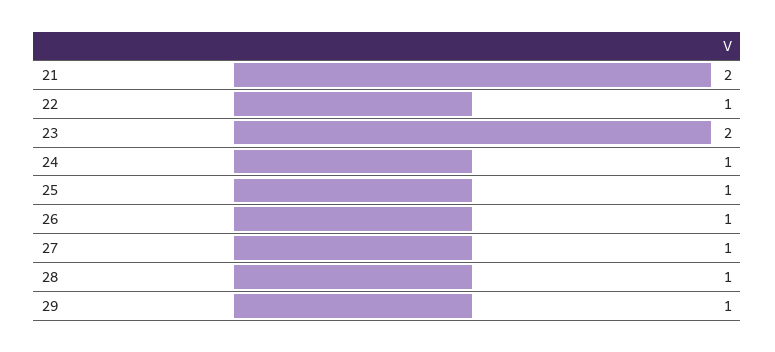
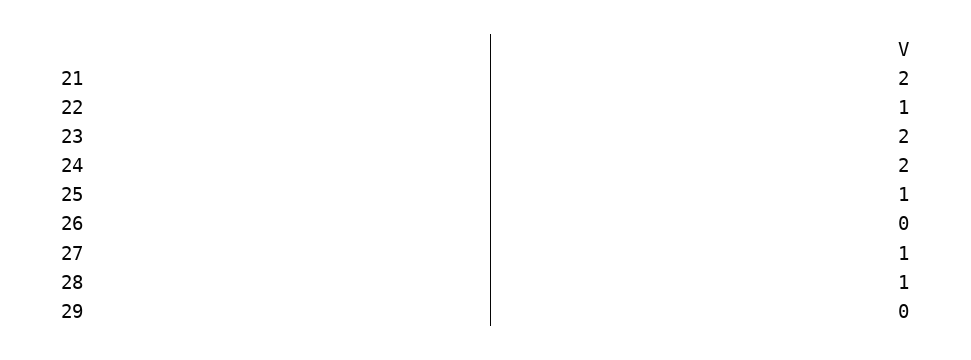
  {
    "21": 2,
    "22": 1,
    "23": 2,
-   "24": 1,
+   "24": 2,
    "25": 1,
-   "26": 1,
+   "26": 0,
    "27": 1,
    "28": 1,
-   "29": 1
+   "29": 0
  }

